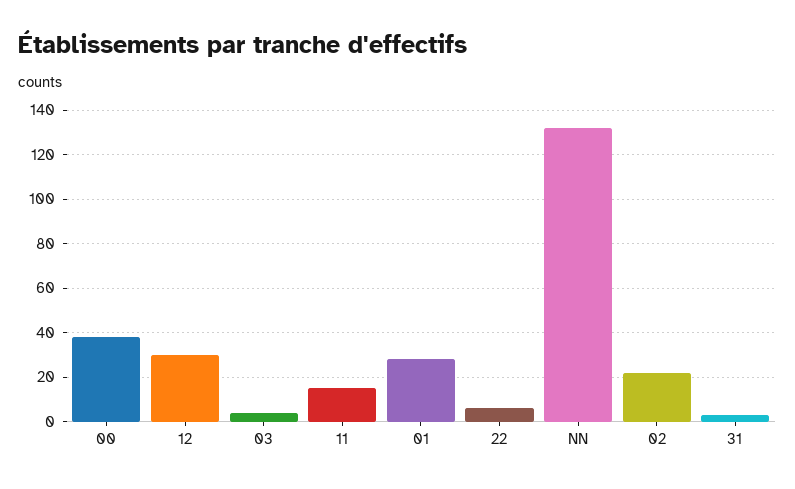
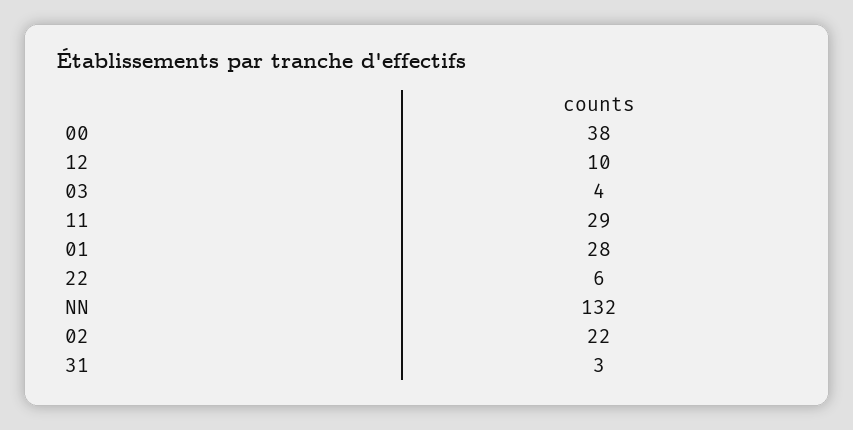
  {
    "00": 38,
-   "12": 30,
+   "12": 10,
    "03": 4,
-   "11": 15,
+   "11": 29,
    "01": 28,
    "22": 6,
    "NN": 132,
    "02": 22,
    "31": 3
  }

